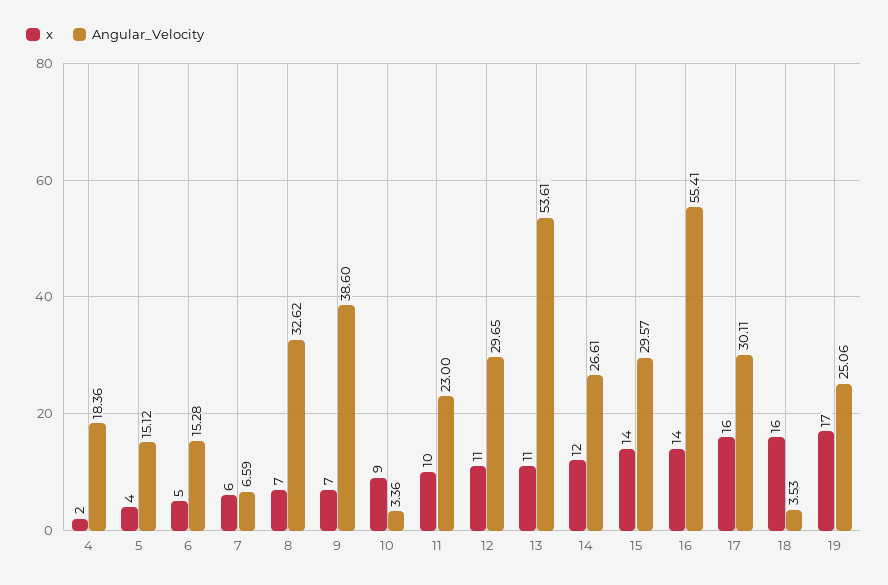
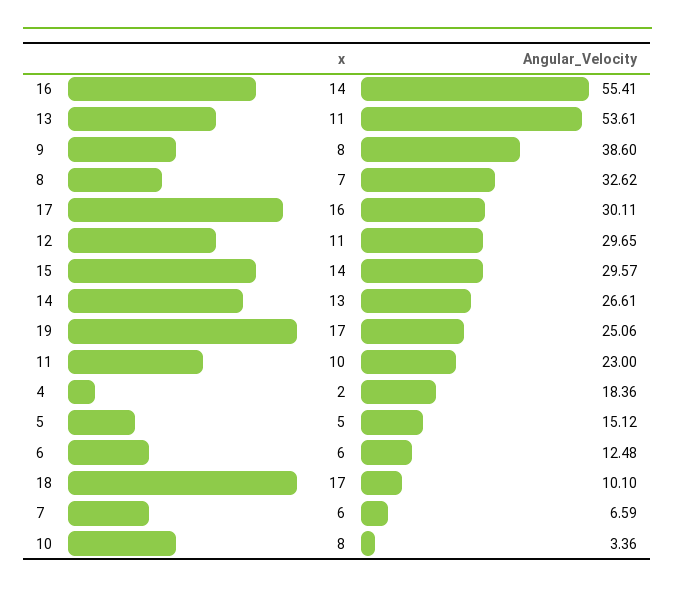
  {
    "x": {
      "4": 2,
-     "5": 4,
+     "5": 5,
-     "6": 5,
+     "6": 6,
      "7": 6,
      "8": 7,
-     "9": 7,
+     "9": 8,
-     "10": 9,
+     "10": 8,
      "11": 10,
      "12": 11,
      "13": 11,
-     "14": 12,
+     "14": 13,
      "15": 14,
      "16": 14,
      "17": 16,
-     "18": 16,
+     "18": 17,
      "19": 17
    },
    "Angular_Velocity": {
      "4": 18.36,
      "5": 15.12,
-     "6": 15.28,
+     "6": 12.48,
      "7": 6.59,
      "8": 32.62,
      "9": 38.6,
      "10": 3.36,
      "11": 23,
      "12": 29.65,
      "13": 53.61,
      "14": 26.61,
      "15": 29.57,
      "16": 55.41,
      "17": 30.11,
-     "18": 3.53,
+     "18": 10.1,
      "19": 25.06
    }
  }

